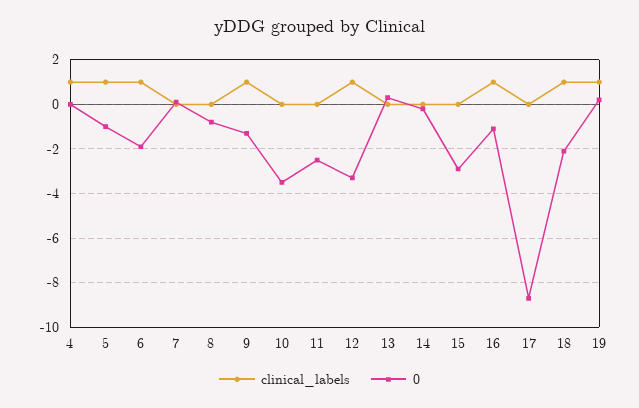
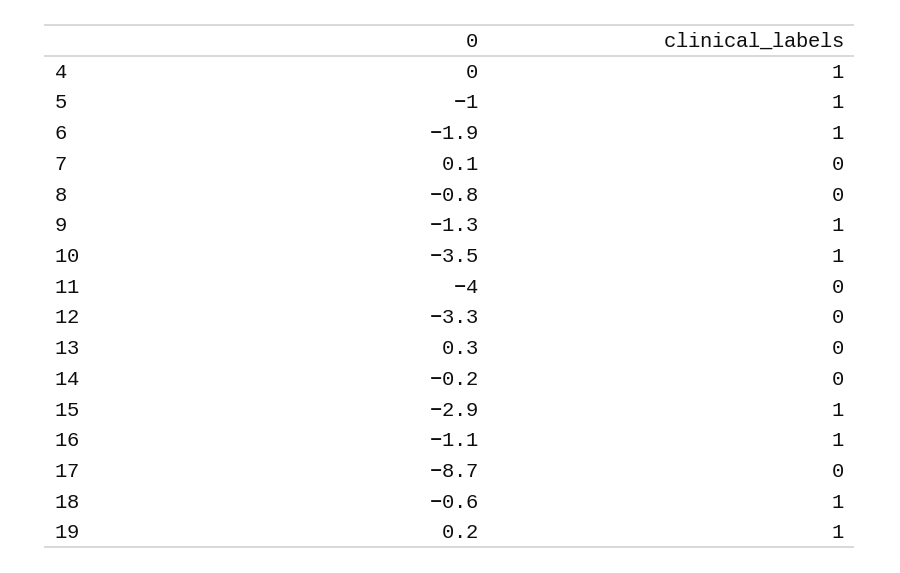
  {
    "clinical_labels": {
      "4": 1,
      "5": 1,
      "6": 1,
      "7": 0,
      "8": 0,
      "9": 1,
-     "10": 0,
+     "10": 1,
      "11": 0,
-     "12": 1,
+     "12": 0,
      "13": 0,
      "14": 0,
-     "15": 0,
+     "15": 1,
      "16": 1,
      "17": 0,
      "18": 1,
      "19": 1
    },
    "0": {
      "4": 0,
      "5": -1,
      "6": -1.9,
      "7": 0.1,
      "8": -0.8,
      "9": -1.3,
      "10": -3.5,
-     "11": -2.5,
+     "11": -4,
      "12": -3.3,
      "13": 0.3,
      "14": -0.2,
      "15": -2.9,
      "16": -1.1,
      "17": -8.7,
-     "18": -2,
+     "18": -0.6,
      "19": 0.2
    }
  }

